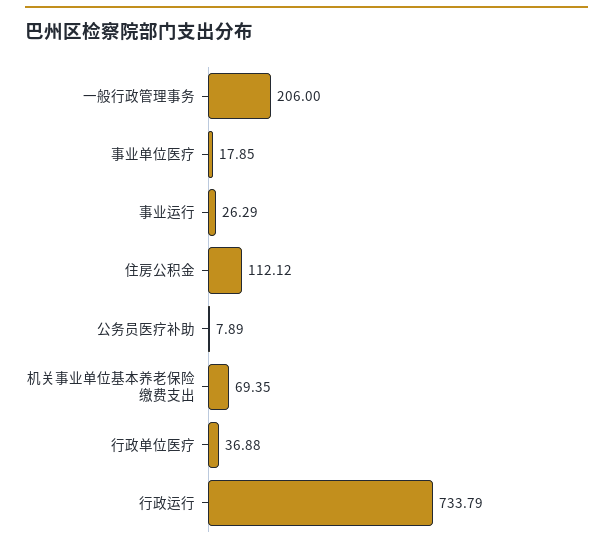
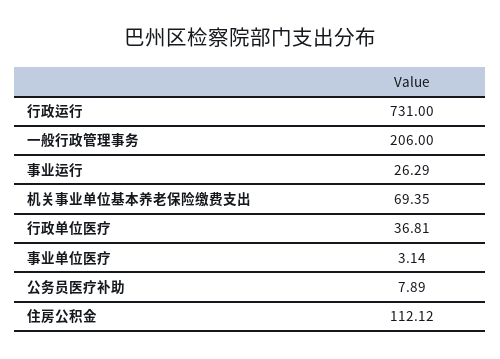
  {
    "一般行政管理事务": 206,
-   "事业单位医疗": 17.85,
+   "事业单位医疗": 3.14,
    "事业运行": 26.29,
    "住房公积金": 112.12,
    "公务员医疗补助": 7.89,
    "机关事业单位基本养老保险缴费支出": 69.35,
-   "行政单位医疗": 36.88,
+   "行政单位医疗": 36.81,
-   "行政运行": 733.79
+   "行政运行": 731
  }

